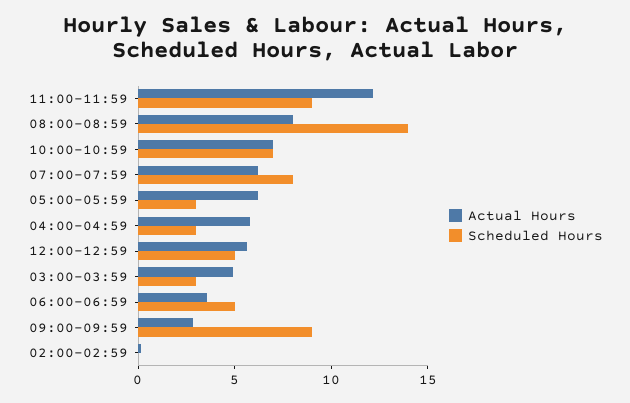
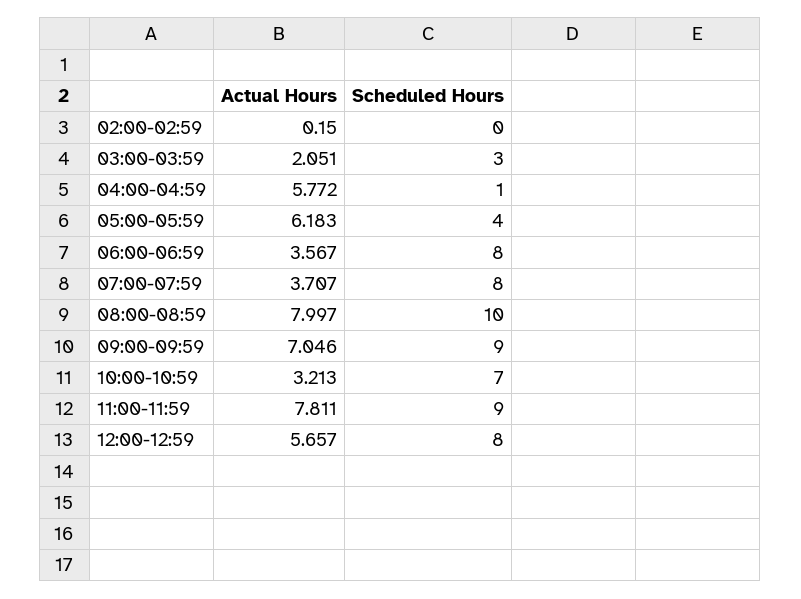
  {
    "Actual Hours": {
-     "11:00-11:59": 12,
+     "11:00-11:59": 7.811,
      "08:00-08:59": 7.997,
-     "10:00-10:59": 7,
+     "10:00-10:59": 3.213,
-     "07:00-07:59": 6,
+     "07:00-07:59": 3.707,
      "05:00-05:59": 6.183,
      "04:00-04:59": 5.772,
      "12:00-12:59": 5.657,
-     "03:00-03:59": 5,
+     "03:00-03:59": 2.051,
      "06:00-06:59": 3.567,
-     "09:00-09:59": 3,
+     "09:00-09:59": 7.046,
      "02:00-02:59": 0.15
    },
    "Scheduled Hours": {
      "11:00-11:59": 9,
-     "08:00-08:59": 14,
+     "08:00-08:59": 10,
      "10:00-10:59": 7,
      "07:00-07:59": 8,
-     "05:00-05:59": 3,
+     "05:00-05:59": 4,
-     "04:00-04:59": 3,
+     "04:00-04:59": 1,
-     "12:00-12:59": 5,
+     "12:00-12:59": 8,
      "03:00-03:59": 3,
-     "06:00-06:59": 5,
+     "06:00-06:59": 8,
      "09:00-09:59": 9,
      "02:00-02:59": 0
    }
  }

